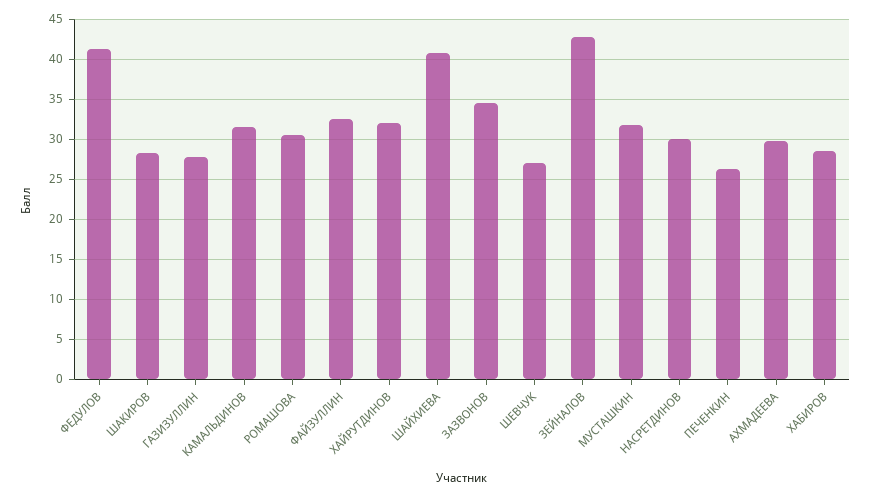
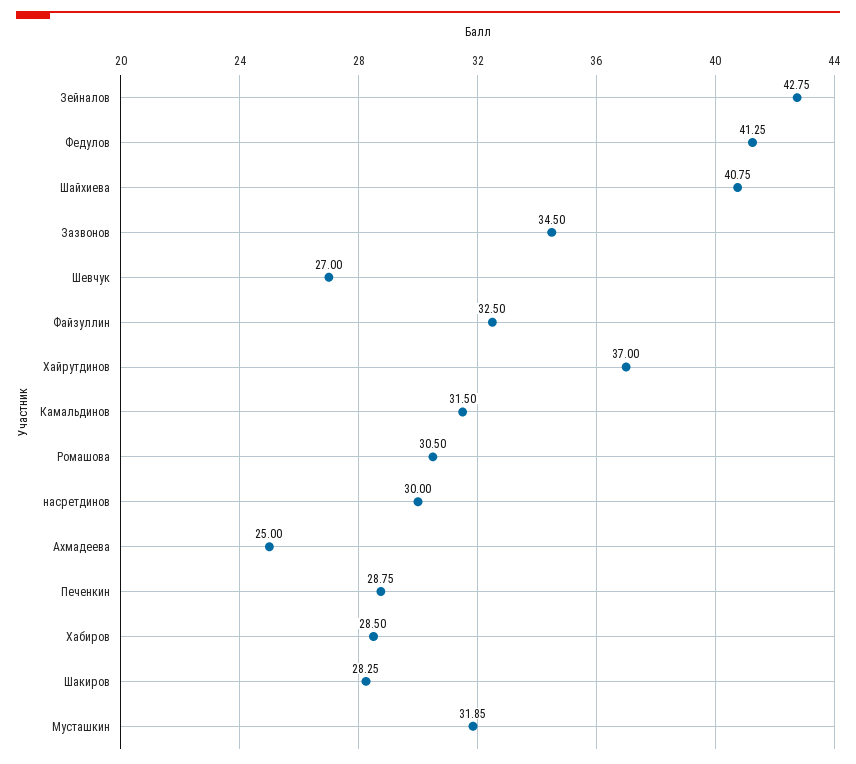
  {
    "ФЕДУЛОВ": 41.25,
    "ШАКИРОВ": 28.25,
-   "ГАЗИЗУЛЛИН": 28,
    "КАМАЛЬДИНОВ": 31.5,
    "РОМАШОВА": 30.5,
    "ФАЙЗУЛЛИН": 32.5,
-   "ХАЙРУТДИНОВ": 32,
+   "ХАЙРУТДИНОВ": 37,
    "ШАЙХИЕВА": 40.75,
    "ЗАЗВОНОВ": 34.5,
    "ШЕВЧУК": 27,
    "ЗЕЙНАЛОВ": 42.75,
    "МУСТАШКИН": 31.85,
    "НАСРЕТДИНОВ": 30,
-   "ПЕЧЕНКИН": 26,
+   "ПЕЧЕНКИН": 28.75,
-   "АХМАДЕЕВА": 30,
+   "АХМАДЕЕВА": 25,
    "ХАБИРОВ": 28.5
  }

